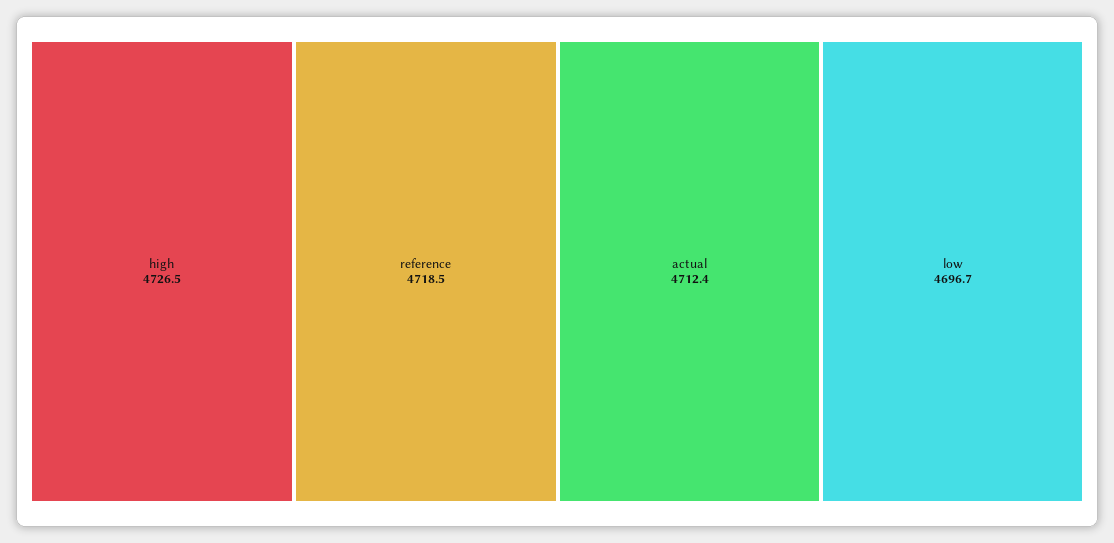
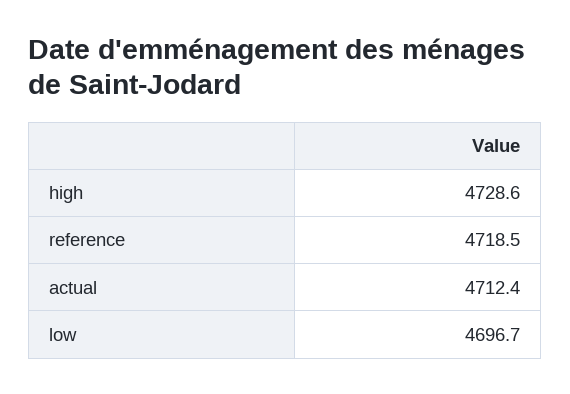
  {
-   "high": 4726.5,
+   "high": 4728.6,
    "reference": 4718.5,
    "actual": 4712.4,
    "low": 4696.7
  }

